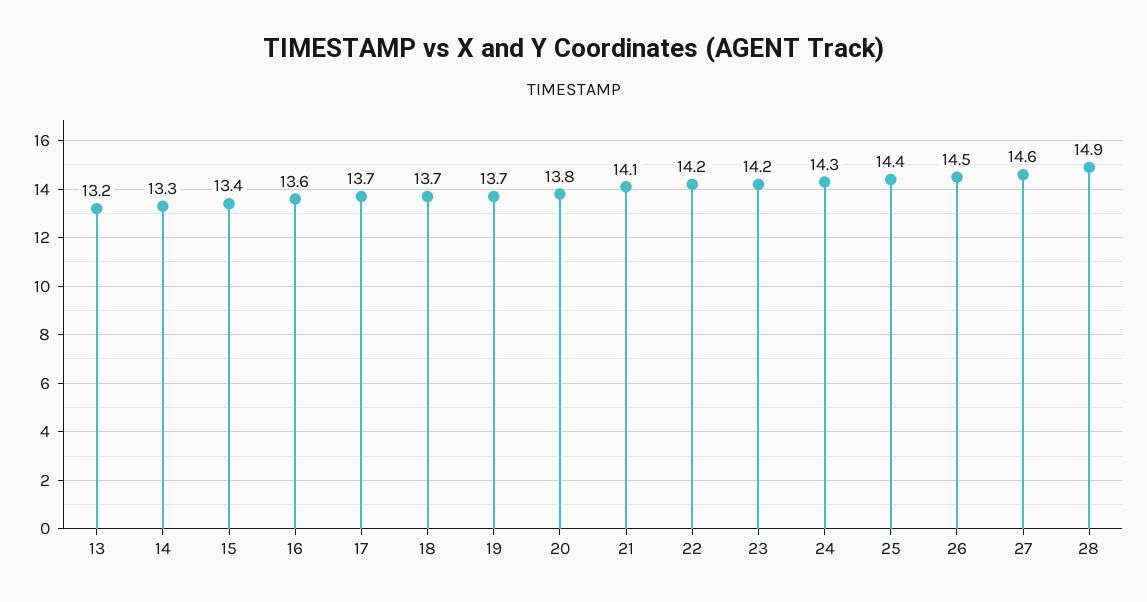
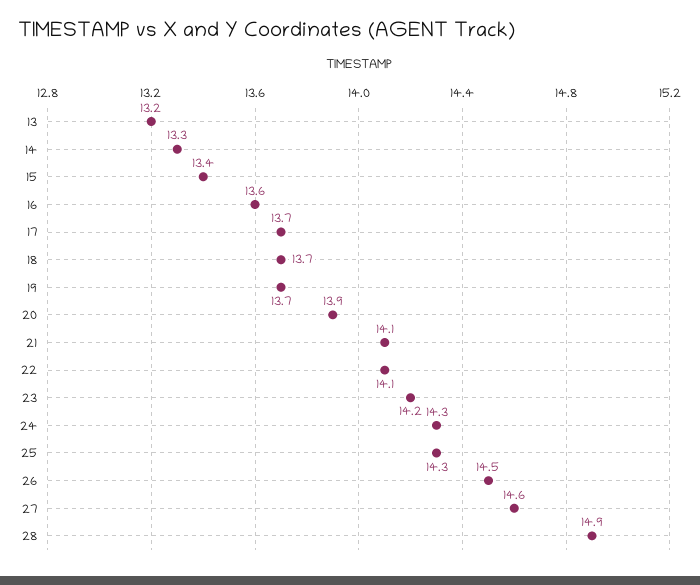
  {
    "13": 13.2,
    "14": 13.3,
    "15": 13.4,
    "16": 13.6,
    "17": 13.7,
    "18": 13.7,
    "19": 13.7,
-   "20": 13.8,
+   "20": 13.9,
    "21": 14.1,
-   "22": 14.2,
+   "22": 14.1,
    "23": 14.2,
    "24": 14.3,
-   "25": 14.4,
+   "25": 14.3,
    "26": 14.5,
    "27": 14.6,
    "28": 14.9
  }

